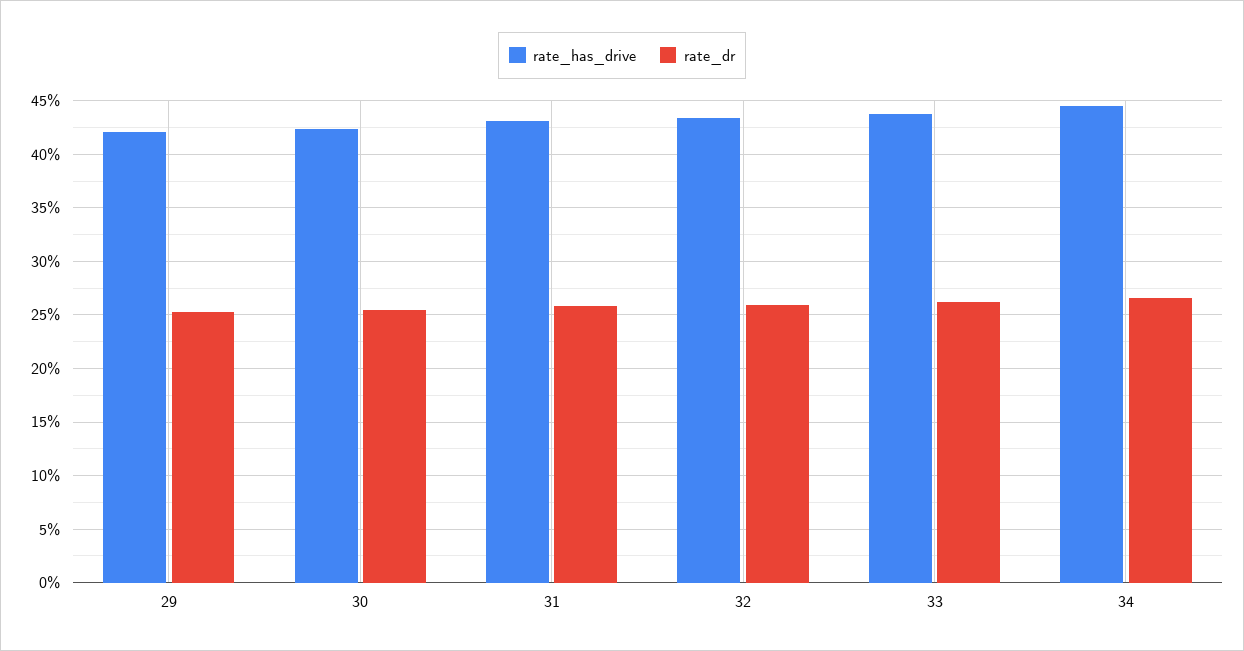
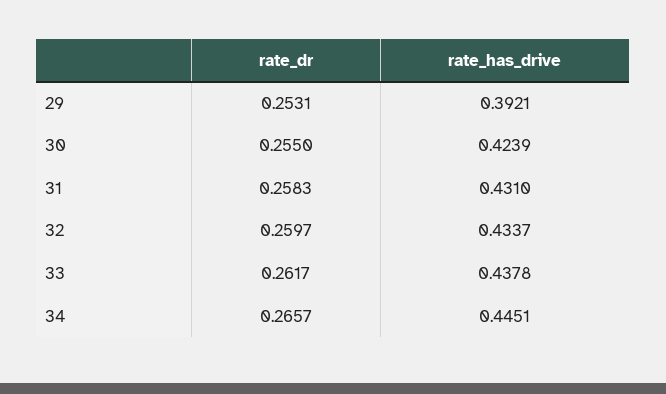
  {
    "rate_has_drive": {
-     "29": 0.42,
+     "29": 0.3921,
      "30": 0.4239,
      "31": 0.431,
      "32": 0.4337,
      "33": 0.4378,
      "34": 0.4451
    },
    "rate_dr": {
      "29": 0.2531,
      "30": 0.255,
      "31": 0.2583,
      "32": 0.2597,
      "33": 0.2617,
      "34": 0.2657
    }
  }

